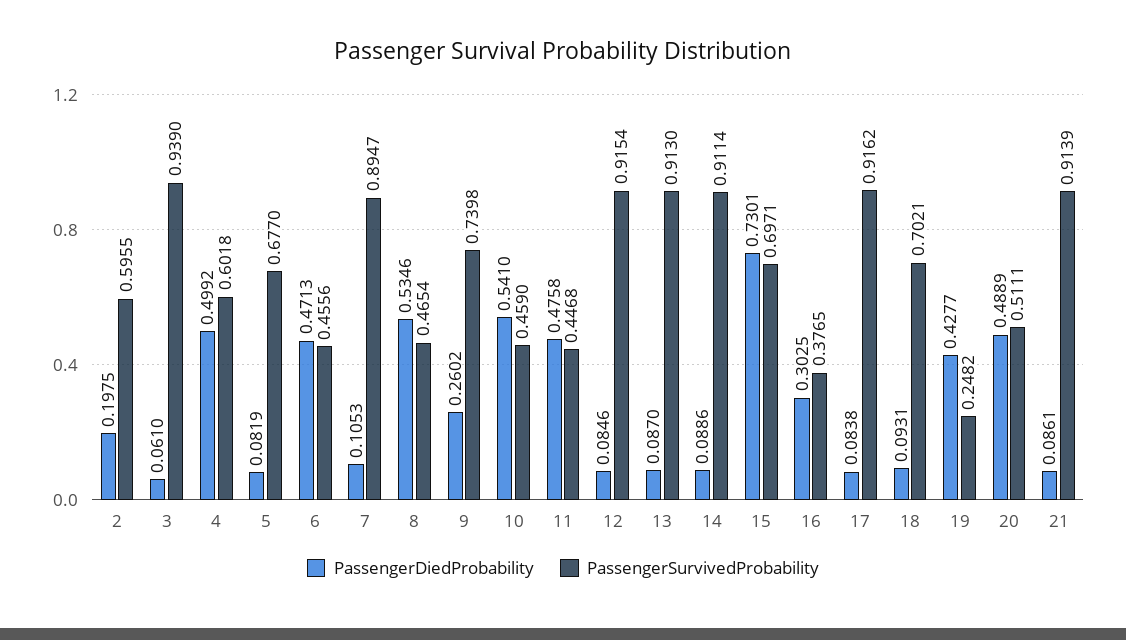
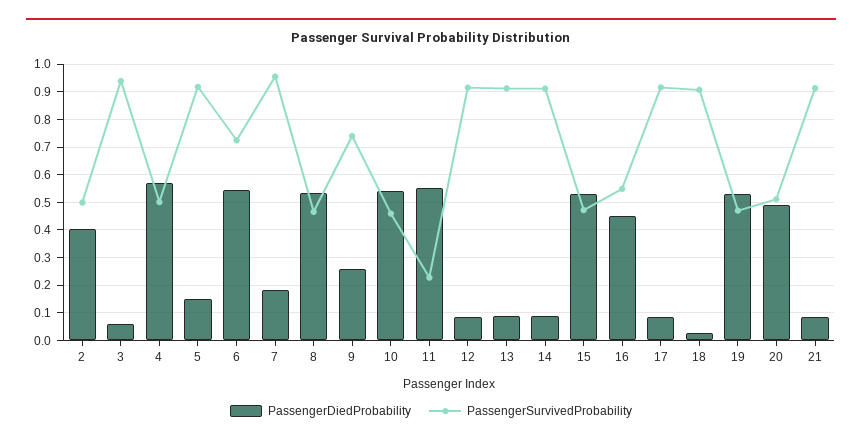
  {
    "PassengerDiedProbability": {
-     "2": 0.1975,
+     "2": 0.4,
      "3": 0.061,
-     "4": 0.4992,
+     "4": 0.575,
-     "5": 0.0819,
+     "5": 0.15,
-     "6": 0.4713,
+     "6": 0.55,
-     "7": 0.1053,
+     "7": 0.175,
      "8": 0.5346,
      "9": 0.2602,
      "10": 0.541,
-     "11": 0.4758,
+     "11": 0.55,
      "12": 0.0846,
      "13": 0.087,
      "14": 0.0886,
-     "15": 0.7301,
+     "15": 0.525,
-     "16": 0.3025,
+     "16": 0.45,
      "17": 0.0838,
-     "18": 0.0931,
+     "18": 0.025,
-     "19": 0.4277,
+     "19": 0.525,
      "20": 0.4889,
      "21": 0.0861
    },
    "PassengerSurvivedProbability": {
-     "2": 0.5955,
+     "2": 0.5,
      "3": 0.939,
-     "4": 0.6018,
+     "4": 0.5,
-     "5": 0.677,
+     "5": 0.925,
-     "6": 0.4556,
+     "6": 0.725,
-     "7": 0.8947,
+     "7": 0.95,
      "8": 0.4654,
      "9": 0.7398,
      "10": 0.459,
-     "11": 0.4468,
+     "11": 0.225,
      "12": 0.9154,
      "13": 0.913,
      "14": 0.9114,
-     "15": 0.6971,
+     "15": 0.475,
-     "16": 0.3765,
+     "16": 0.55,
      "17": 0.9162,
-     "18": 0.7021,
+     "18": 0.9,
-     "19": 0.2482,
+     "19": 0.475,
      "20": 0.5111,
      "21": 0.9139
    }
  }

